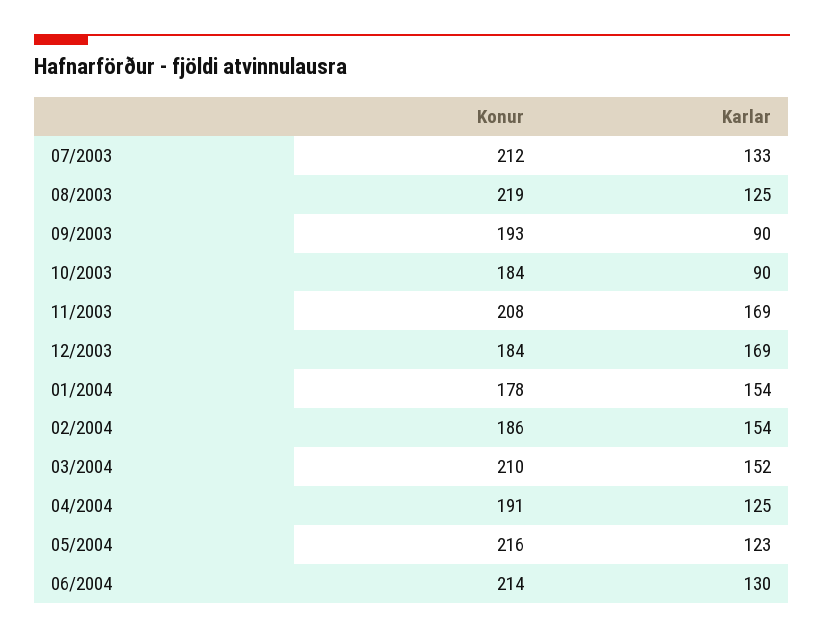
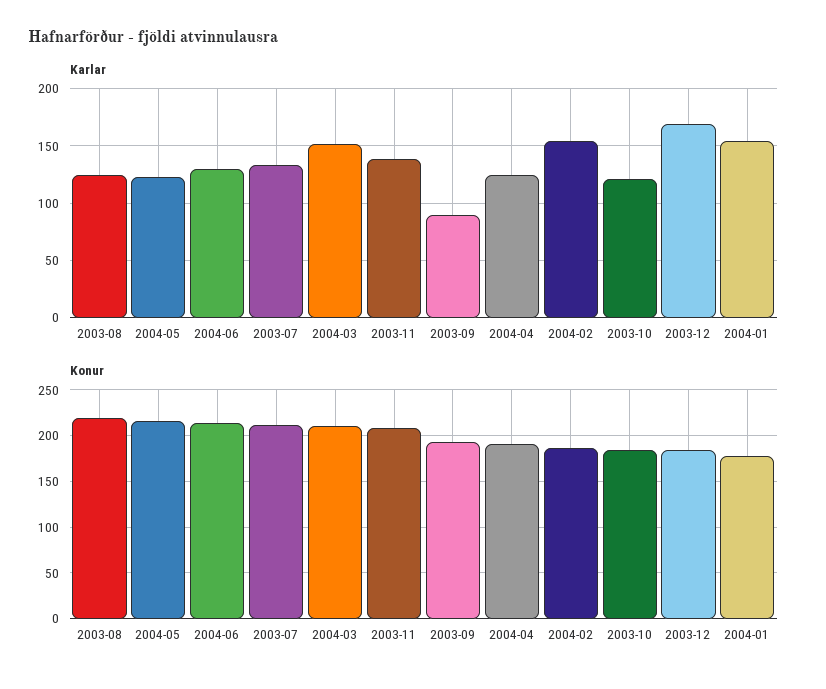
  {
    "Konur": {
      "07/2003": 212,
      "08/2003": 219,
      "09/2003": 193,
      "10/2003": 184,
      "11/2003": 208,
      "12/2003": 184,
      "01/2004": 178,
      "02/2004": 186,
      "03/2004": 210,
      "04/2004": 191,
      "05/2004": 216,
      "06/2004": 214
    },
    "Karlar": {
      "07/2003": 133,
      "08/2003": 125,
      "09/2003": 90,
-     "10/2003": 90,
+     "10/2003": 120,
-     "11/2003": 169,
+     "11/2003": 140,
      "12/2003": 169,
      "01/2004": 154,
      "02/2004": 154,
      "03/2004": 152,
      "04/2004": 125,
      "05/2004": 123,
      "06/2004": 130
    }
  }

